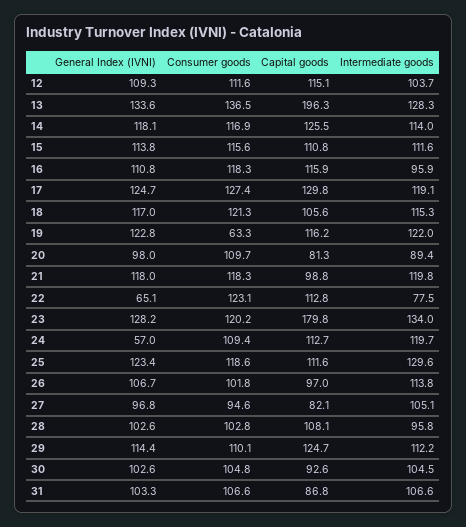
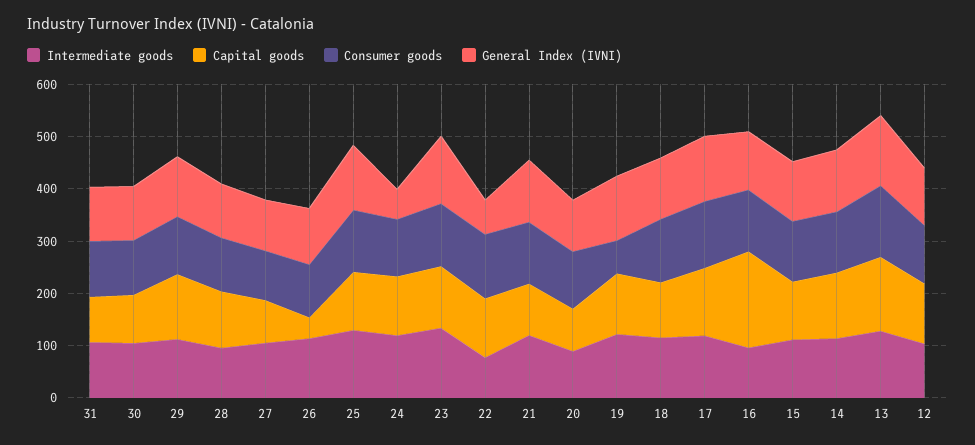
  {
    "General Index (IVNI)": {
      "12": 109.3,
      "13": 133.6,
      "14": 118.1,
      "15": 113.8,
      "16": 110.8,
      "17": 124.7,
      "18": 117,
      "19": 122.8,
      "20": 98,
      "21": 118,
      "22": 65.1,
      "23": 128.2,
      "24": 57,
      "25": 123.4,
      "26": 106.7,
      "27": 96.8,
      "28": 102.6,
      "29": 114.4,
      "30": 102.6,
      "31": 103.3
    },
    "Consumer goods": {
      "12": 111.6,
      "13": 136.5,
      "14": 116.9,
      "15": 115.6,
      "16": 118.3,
      "17": 127.4,
      "18": 121.3,
      "19": 63.3,
      "20": 109.7,
      "21": 118.3,
      "22": 123.1,
      "23": 120.2,
      "24": 109.4,
      "25": 118.6,
      "26": 101.8,
      "27": 94.6,
      "28": 102.8,
      "29": 110.1,
      "30": 104.8,
      "31": 106.6
    },
    "Capital goods": {
      "12": 115.1,
-     "13": 196.3,
+     "13": 140,
      "14": 125.5,
      "15": 110.8,
-     "16": 115.9,
+     "16": 180,
      "17": 129.8,
      "18": 105.6,
      "19": 116.2,
      "20": 81.3,
      "21": 98.8,
      "22": 112.8,
-     "23": 179.8,
+     "23": 120,
      "24": 112.7,
      "25": 111.6,
-     "26": 97,
+     "26": 40,
      "27": 82.1,
      "28": 108.1,
      "29": 124.7,
      "30": 92.6,
      "31": 86.8
    },
    "Intermediate goods": {
      "12": 103.7,
      "13": 128.3,
      "14": 114,
      "15": 111.6,
      "16": 95.9,
      "17": 119.1,
      "18": 115.3,
      "19": 122,
      "20": 89.4,
      "21": 119.8,
      "22": 77.5,
      "23": 134,
      "24": 119.7,
      "25": 129.6,
      "26": 113.8,
      "27": 105.1,
      "28": 95.8,
      "29": 112.2,
      "30": 104.5,
      "31": 106.6
    }
  }

